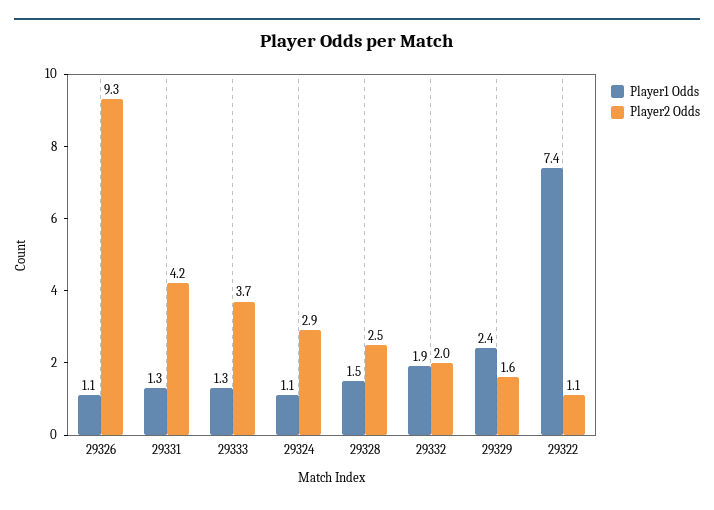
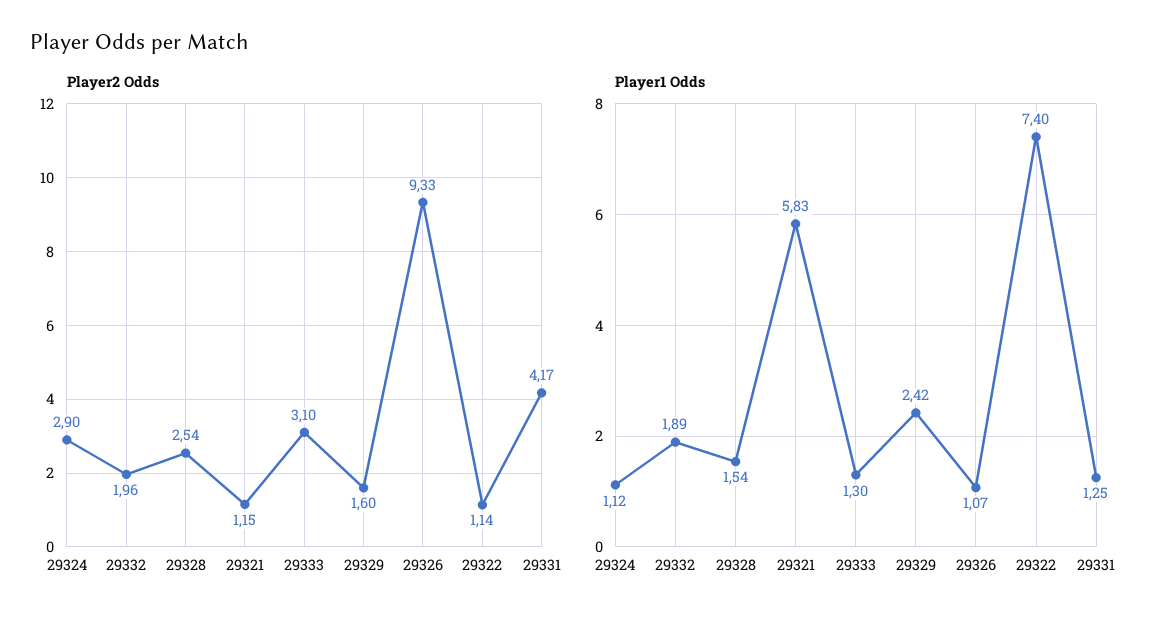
  {
    "Player1 Odds": {
      "29326": 1.07,
      "29331": 1.25,
      "29333": 1.3,
      "29324": 1.12,
      "29328": 1.54,
      "29332": 1.89,
      "29329": 2.42,
-     "29322": 7.4
+     "29322": 7.4,
+     "29321": 5.83
    },
    "Player2 Odds": {
      "29326": 9.33,
      "29331": 4.17,
-     "29333": 3.7,
+     "29333": 3.1,
      "29324": 2.9,
      "29328": 2.54,
      "29332": 1.96,
      "29329": 1.6,
-     "29322": 1.14
+     "29322": 1.14,
+     "29321": 1.15
    }
  }

